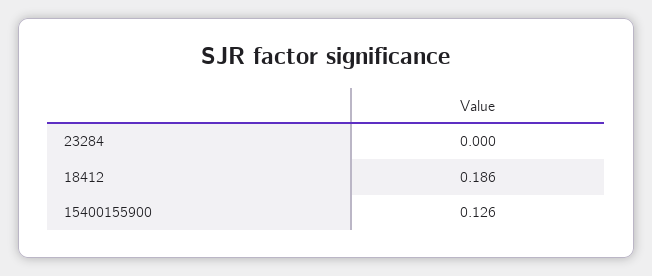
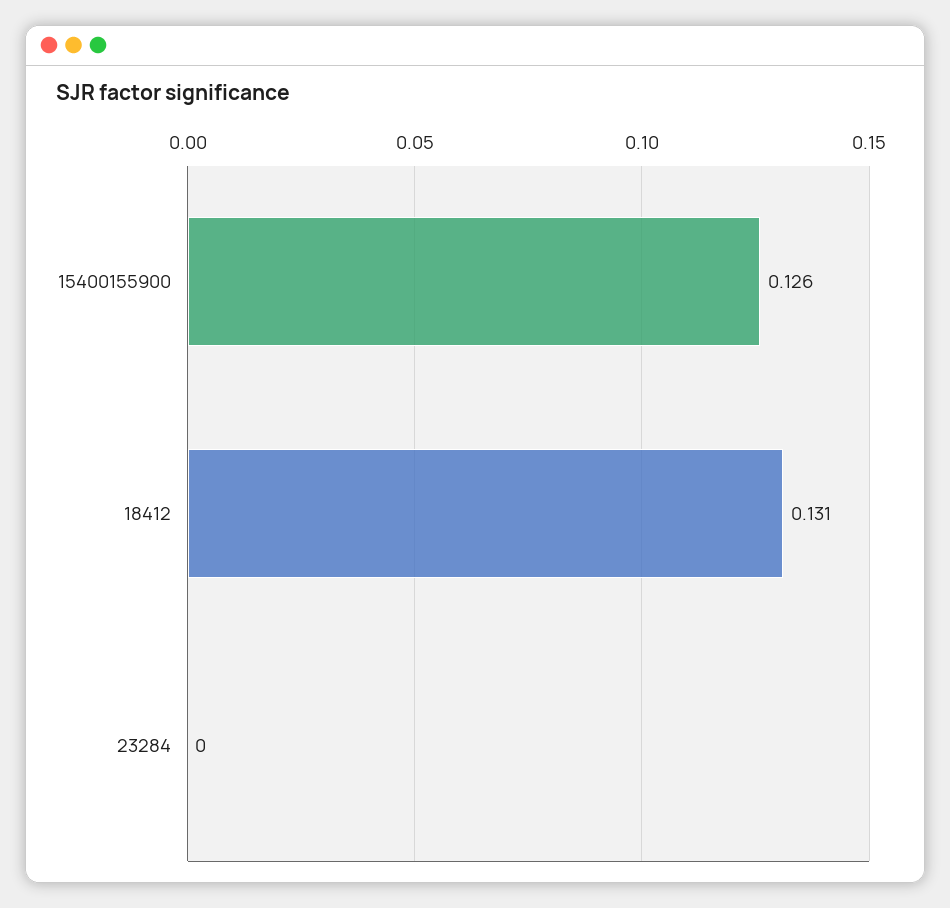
  {
    "23284": 0,
-   "18412": 0.186,
+   "18412": 0.131,
    "15400155900": 0.126
  }

